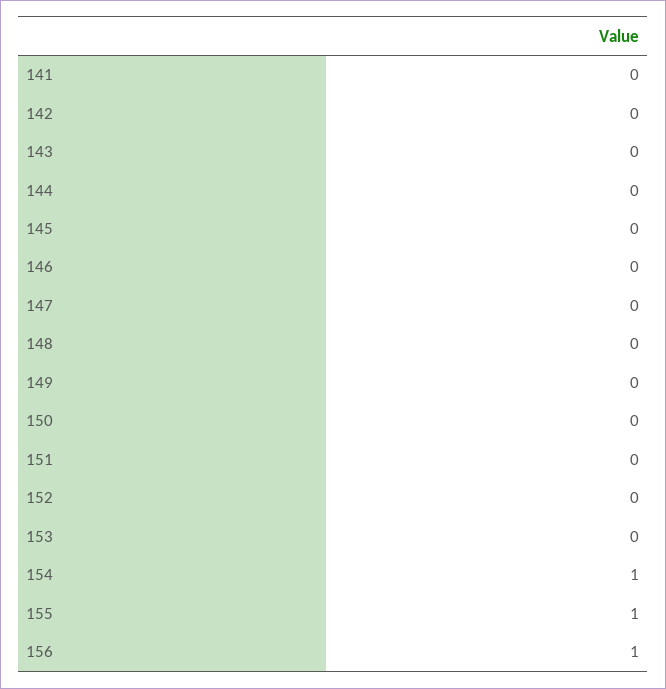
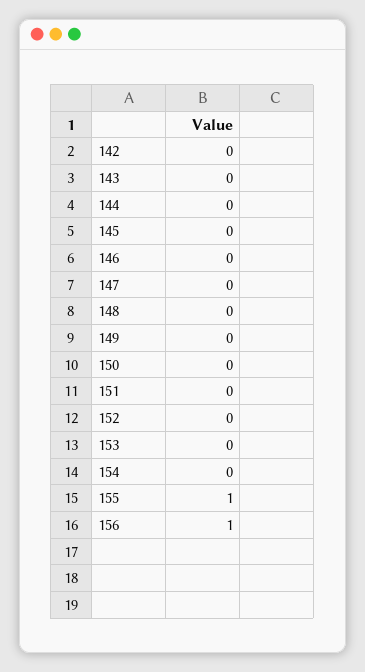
  {
-   "141": 0,
    "142": 0,
    "143": 0,
    "144": 0,
    "145": 0,
    "146": 0,
    "147": 0,
    "148": 0,
    "149": 0,
    "150": 0,
    "151": 0,
    "152": 0,
    "153": 0,
-   "154": 1,
+   "154": 0,
    "155": 1,
    "156": 1
  }

